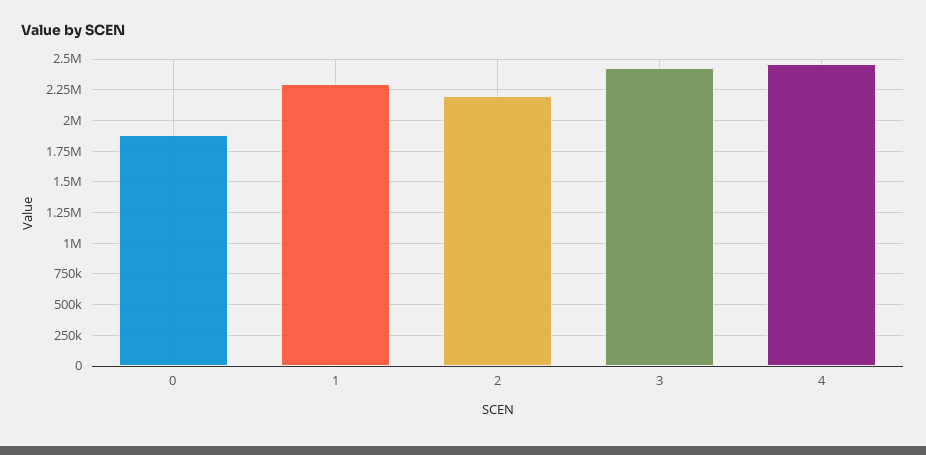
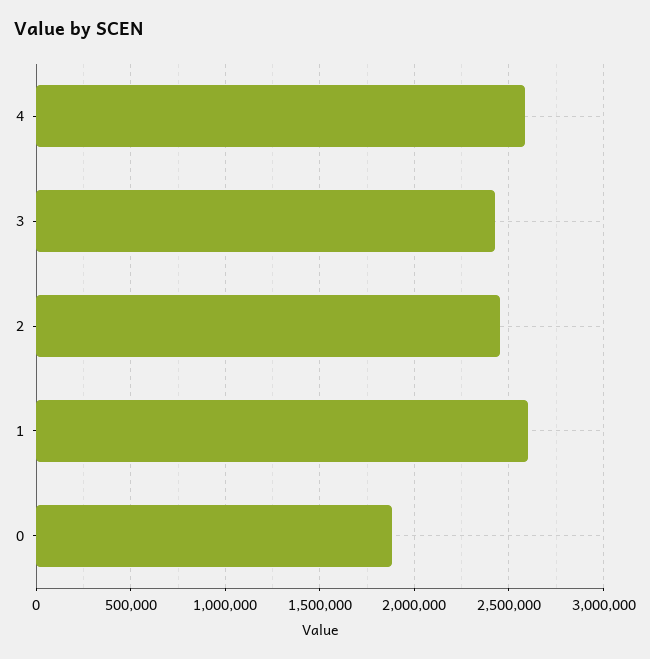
  {
    "0": 1900000,
-   "1": 2300000,
+   "1": 2600000,
-   "2": 2200000,
+   "2": 2450000,
    "3": 2450000,
-   "4": 2450000
+   "4": 2600000
  }

